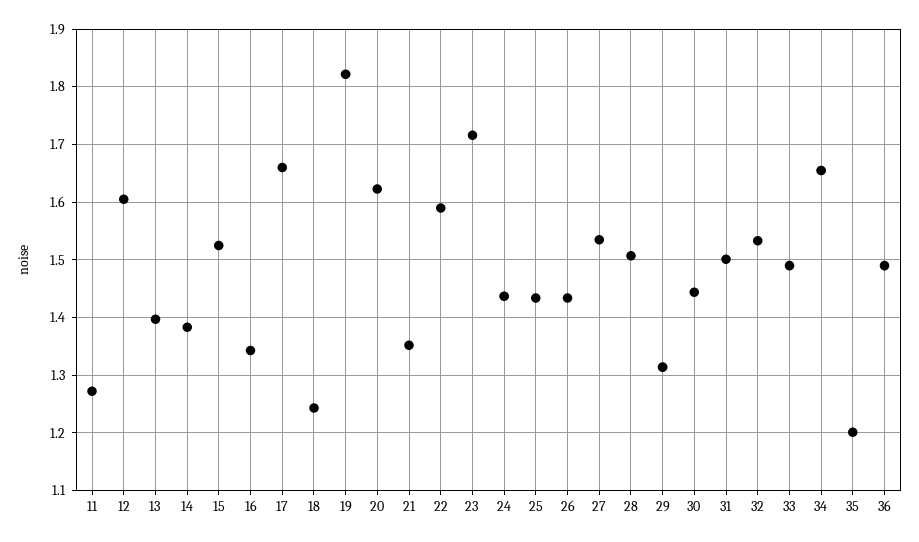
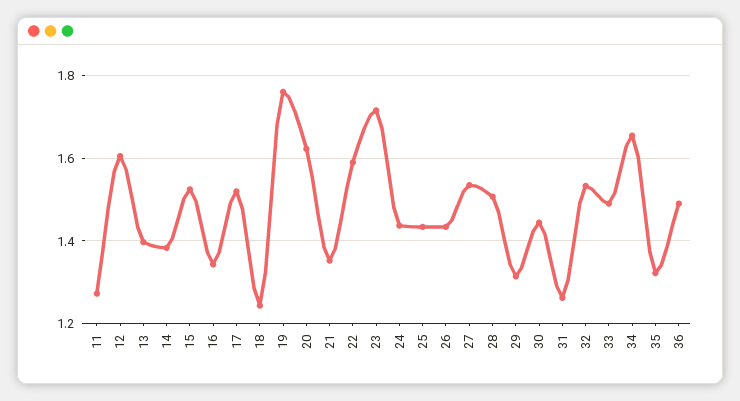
  {
    "11": 1.28,
    "12": 1.6,
    "13": 1.4,
    "14": 1.38,
    "15": 1.52,
    "16": 1.34,
-   "17": 1.66,
+   "17": 1.52,
    "18": 1.24,
-   "19": 1.82,
+   "19": 1.76,
    "20": 1.62,
    "21": 1.36,
    "22": 1.6,
    "23": 1.72,
    "24": 1.44,
    "25": 1.44,
    "26": 1.44,
    "27": 1.54,
    "28": 1.5,
    "29": 1.32,
    "30": 1.44,
-   "31": 1.5,
+   "31": 1.26,
    "32": 1.54,
    "33": 1.5,
    "34": 1.66,
-   "35": 1.2,
+   "35": 1.32,
    "36": 1.5
  }

